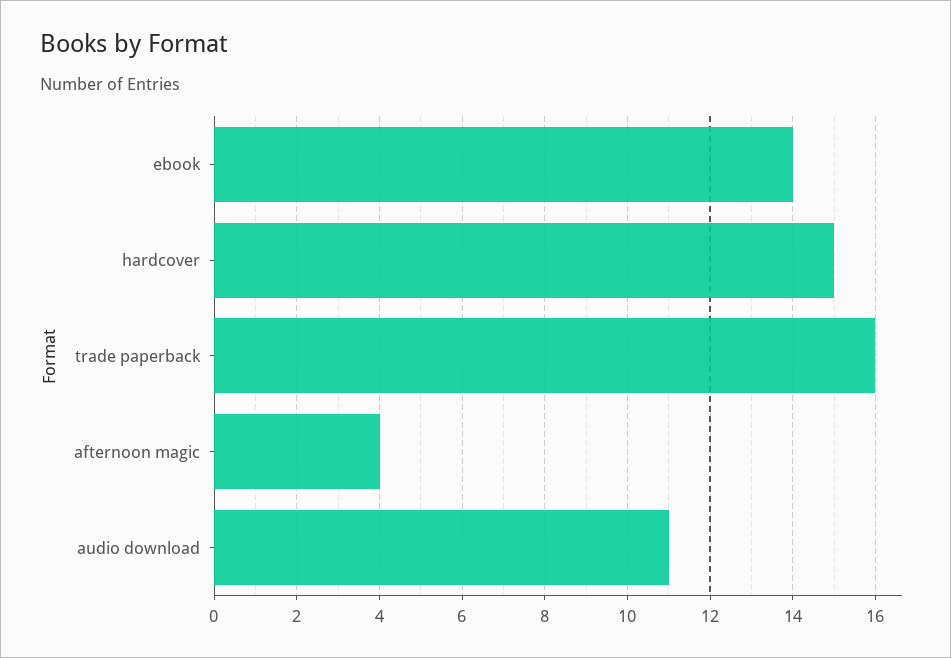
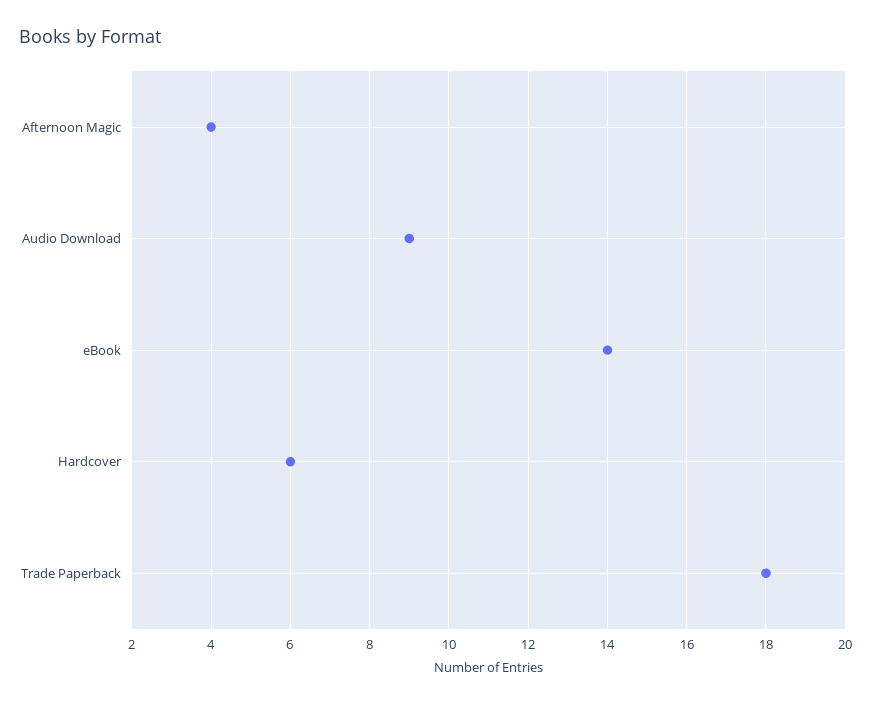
  {
    "ebook": 14,
-   "hardcover": 15,
+   "hardcover": 6,
-   "trade paperback": 16,
+   "trade paperback": 18,
    "afternoon magic": 4,
-   "audio download": 11
+   "audio download": 9
  }

